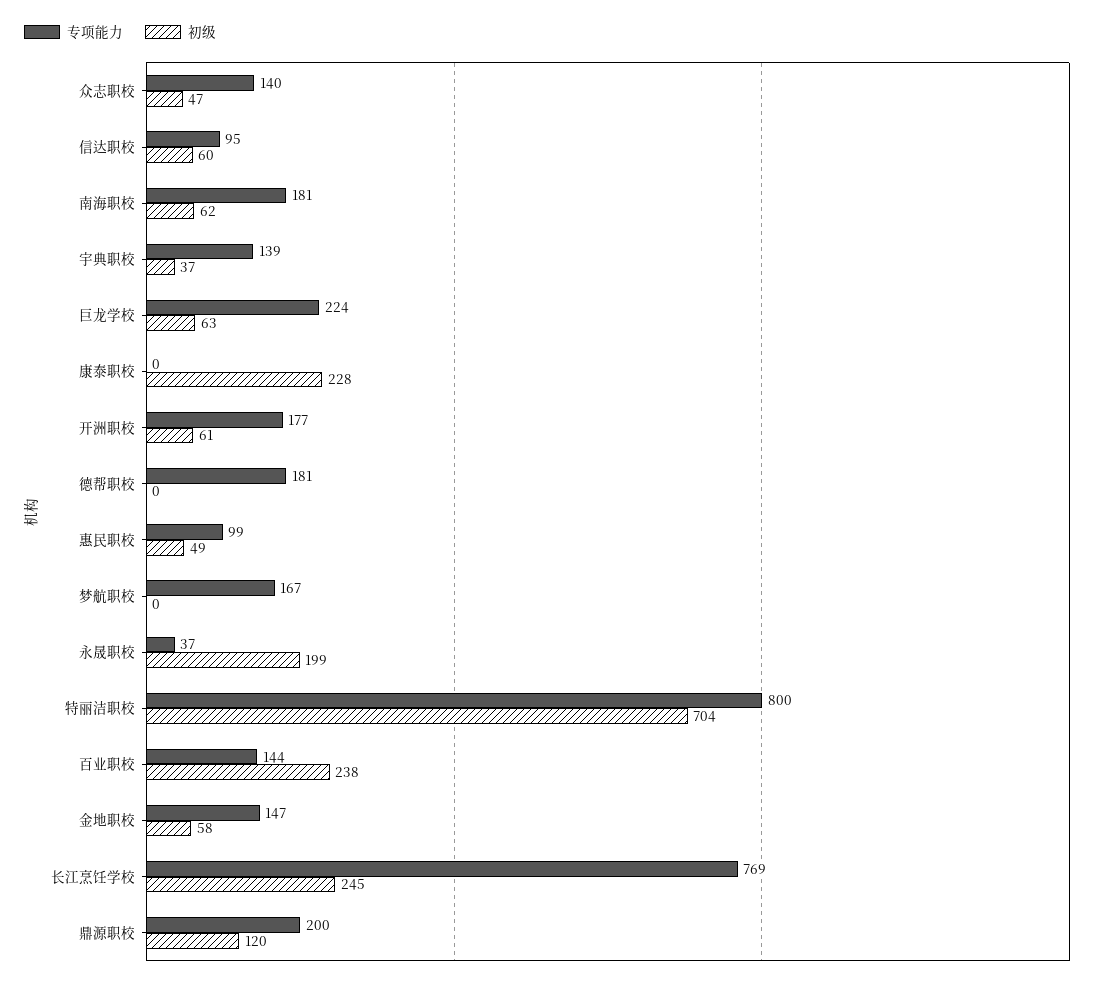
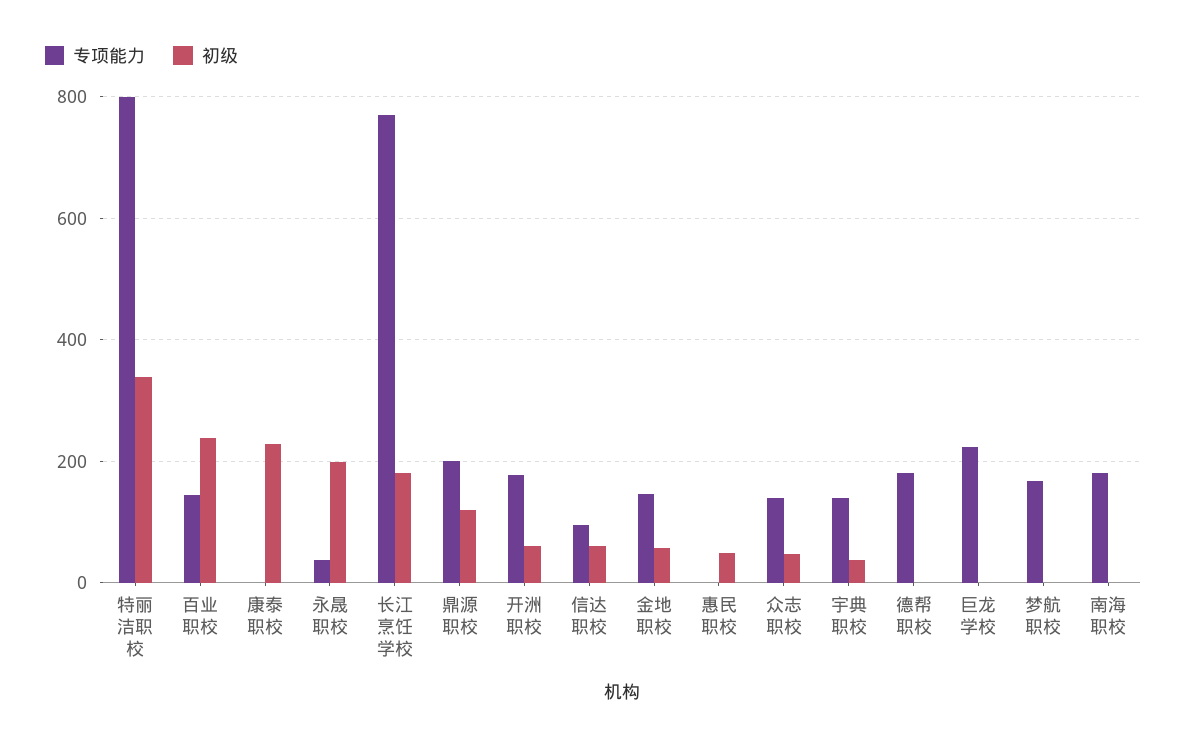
  {
    "专项能力": {
      "众志职校": 140,
      "信达职校": 95,
      "南海职校": 181,
      "宇典职校": 139,
      "巨龙学校": 224,
      "康泰职校": 0,
      "开洲职校": 177,
      "德帮职校": 181,
-     "惠民职校": 99,
+     "惠民职校": 0,
      "梦航职校": 167,
      "永晟职校": 37,
      "特丽洁职校": 800,
      "百业职校": 144,
      "金地职校": 147,
      "长江烹饪学校": 769,
      "鼎源职校": 200
    },
    "初级": {
      "众志职校": 47,
      "信达职校": 60,
-     "南海职校": 62,
+     "南海职校": 0,
      "宇典职校": 37,
-     "巨龙学校": 63,
+     "巨龙学校": 0,
      "康泰职校": 228,
      "开洲职校": 61,
      "德帮职校": 0,
      "惠民职校": 49,
      "梦航职校": 0,
      "永晟职校": 199,
-     "特丽洁职校": 704,
+     "特丽洁职校": 340,
      "百业职校": 238,
      "金地职校": 58,
-     "长江烹饪学校": 245,
+     "长江烹饪学校": 180,
      "鼎源职校": 120
    }
  }

